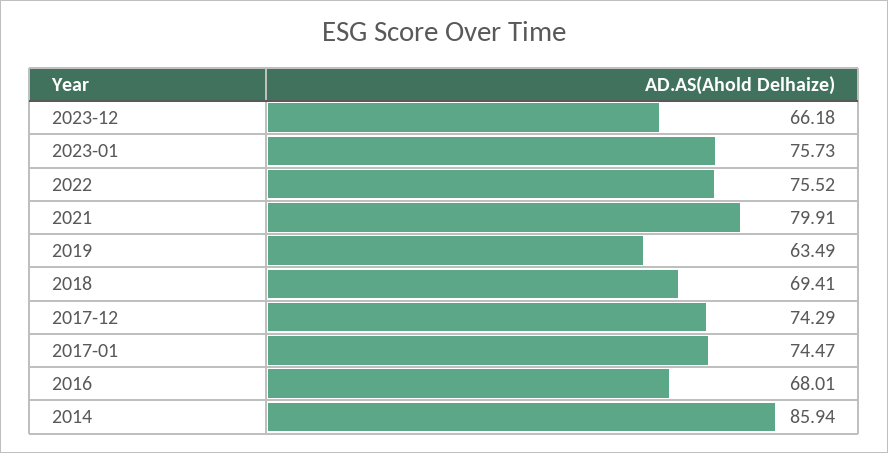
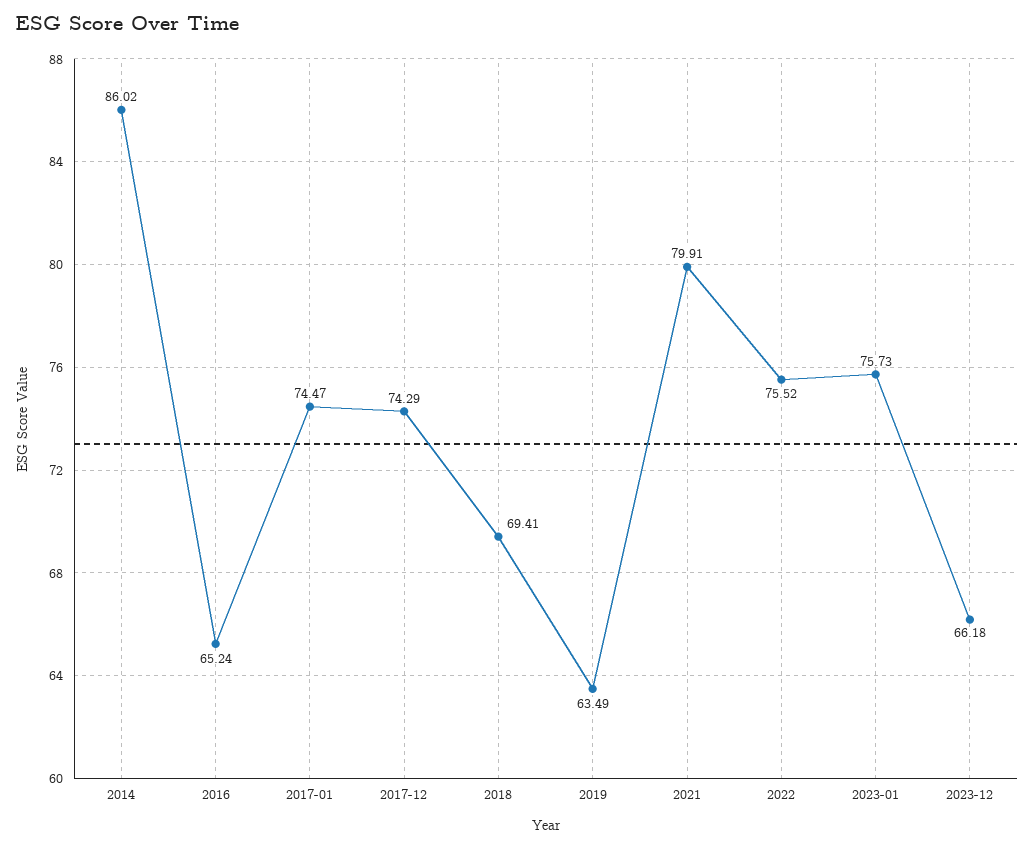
  {
    "2023-12": 66.18,
    "2023-01": 75.73,
    "2022": 75.52,
    "2021": 79.91,
    "2019": 63.49,
    "2018": 69.41,
    "2017-12": 74.29,
    "2017-01": 74.47,
-   "2016": 68.01,
+   "2016": 65.24,
-   "2014": 85.94
+   "2014": 86.02
  }

